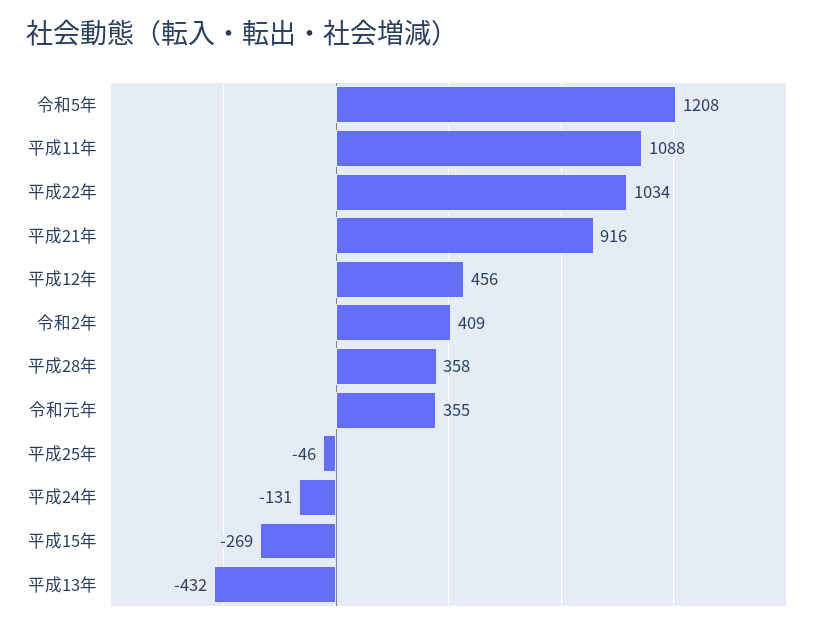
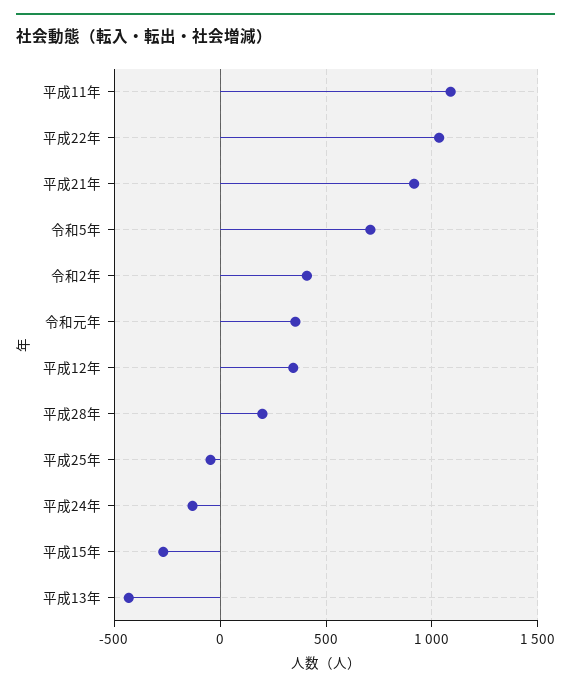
  {
-   "令和5年": 1208,
+   "令和5年": 700,
    "平成11年": 1088,
    "平成22年": 1034,
    "平成21年": 916,
-   "平成12年": 456,
+   "平成12年": 350,
    "令和2年": 409,
-   "平成28年": 358,
+   "平成28年": 200,
    "令和元年": 355,
    "平成25年": -46,
    "平成24年": -131,
    "平成15年": -269,
    "平成13年": -432
  }

